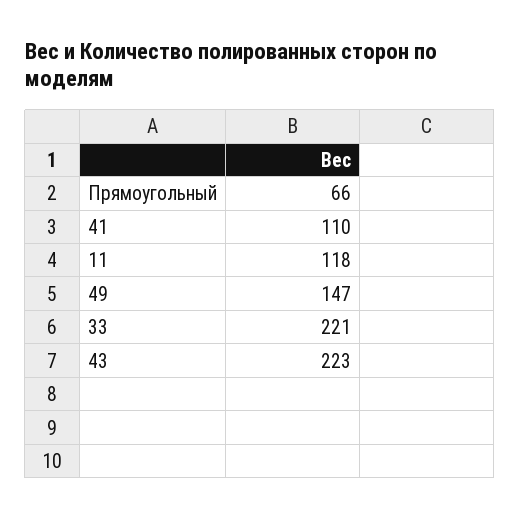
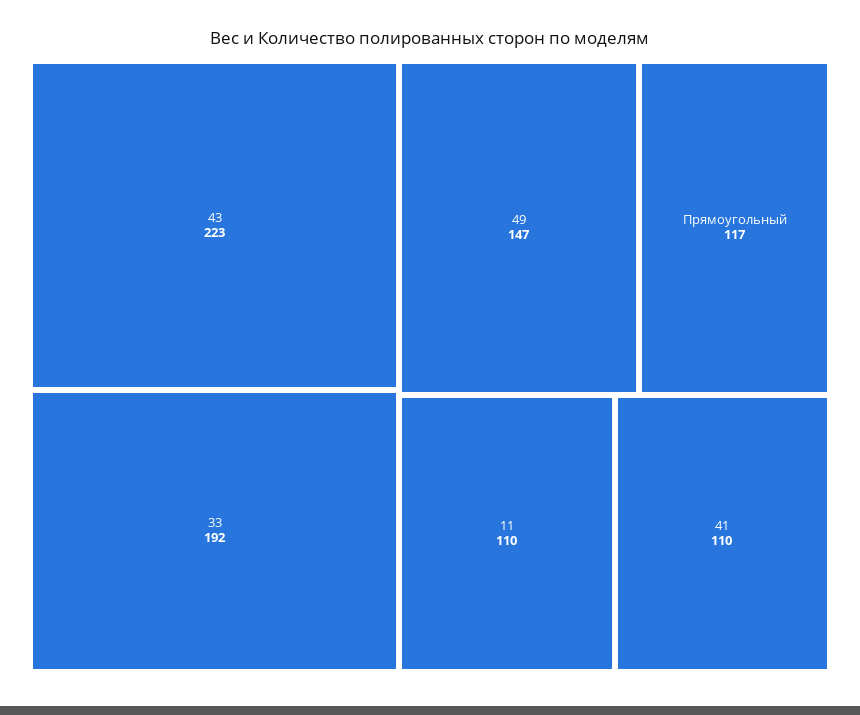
  {
-   "Прямоугольный": 66,
+   "Прямоугольный": 117,
    "41": 110,
-   "11": 118,
+   "11": 110,
    "49": 147,
-   "33": 221,
+   "33": 192,
    "43": 223
  }

